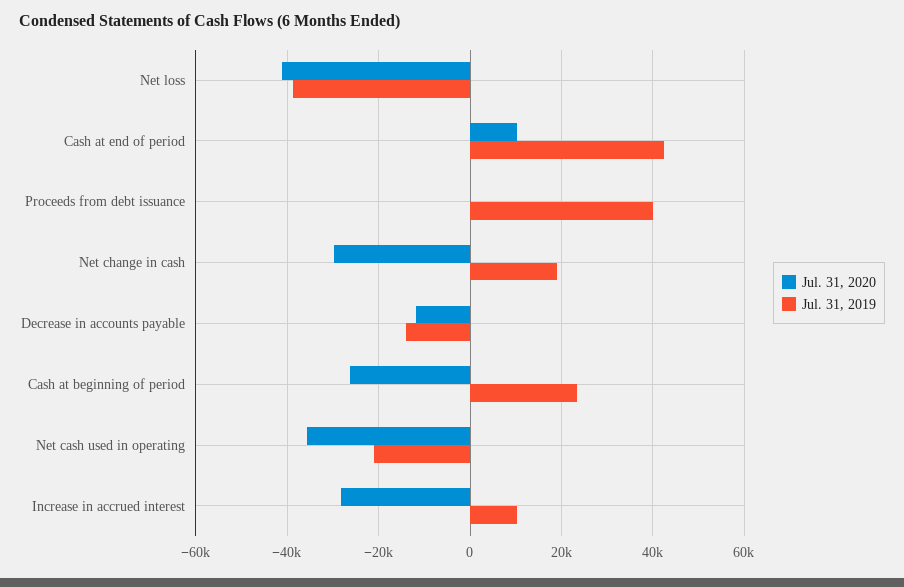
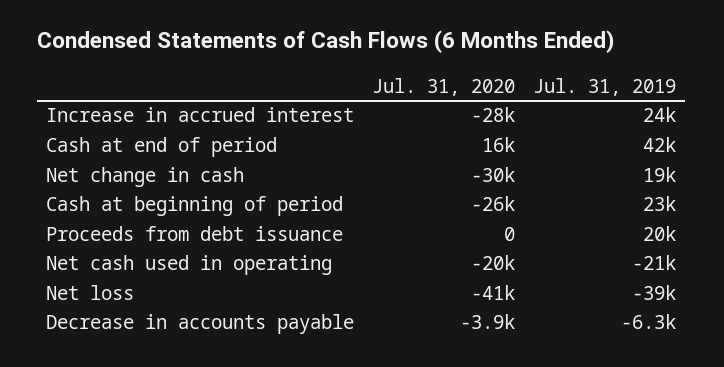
  {
    "Jul. 31, 2020": {
      "Net loss": -41000,
-     "Cash at end of period": 10000,
+     "Cash at end of period": 16000,
      "Proceeds from debt issuance": 0,
      "Net change in cash": -30000,
-     "Decrease in accounts payable": -12000,
+     "Decrease in accounts payable": -3900,
      "Cash at beginning of period": -26000,
-     "Net cash used in operating": -36000,
+     "Net cash used in operating": -20000,
      "Increase in accrued interest": -28000
    },
    "Jul. 31, 2019": {
      "Net loss": -39000,
      "Cash at end of period": 42000,
-     "Proceeds from debt issuance": 40000,
+     "Proceeds from debt issuance": 20000,
      "Net change in cash": 19000,
-     "Decrease in accounts payable": -14000,
+     "Decrease in accounts payable": -6300,
      "Cash at beginning of period": 23000,
      "Net cash used in operating": -21000,
-     "Increase in accrued interest": 10000
+     "Increase in accrued interest": 24000
    }
  }

